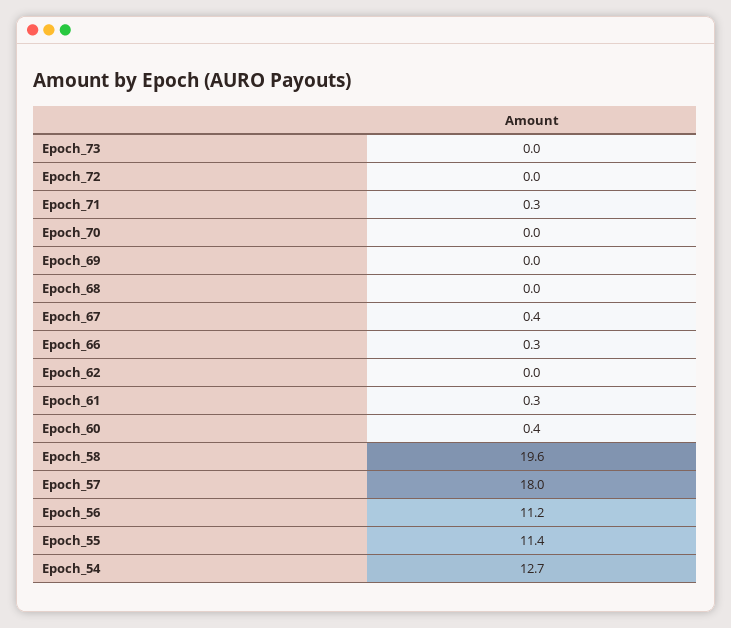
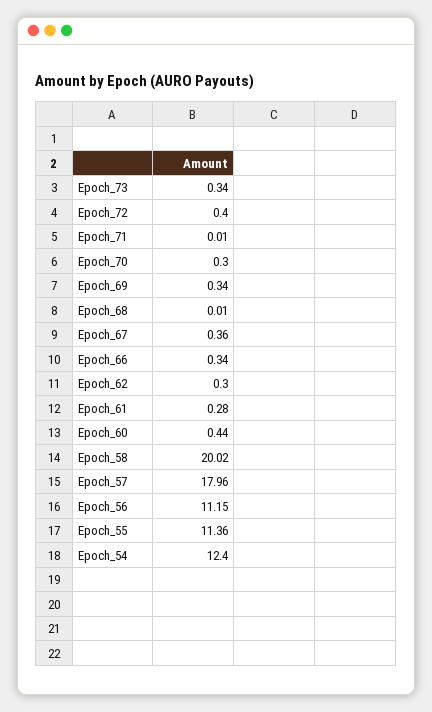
  {
-   "Epoch_73": 0,
+   "Epoch_73": 0.34,
-   "Epoch_72": 0,
+   "Epoch_72": 0.4,
-   "Epoch_71": 0.3,
+   "Epoch_71": 0.01,
-   "Epoch_70": 0,
+   "Epoch_70": 0.3,
-   "Epoch_69": 0,
+   "Epoch_69": 0.34,
    "Epoch_68": 0.01,
    "Epoch_67": 0.36,
    "Epoch_66": 0.34,
-   "Epoch_62": 0,
+   "Epoch_62": 0.3,
    "Epoch_61": 0.28,
    "Epoch_60": 0.44,
-   "Epoch_58": 19.6,
+   "Epoch_58": 20.02,
    "Epoch_57": 17.96,
    "Epoch_56": 11.15,
    "Epoch_55": 11.36,
-   "Epoch_54": 12.7
+   "Epoch_54": 12.4
  }

